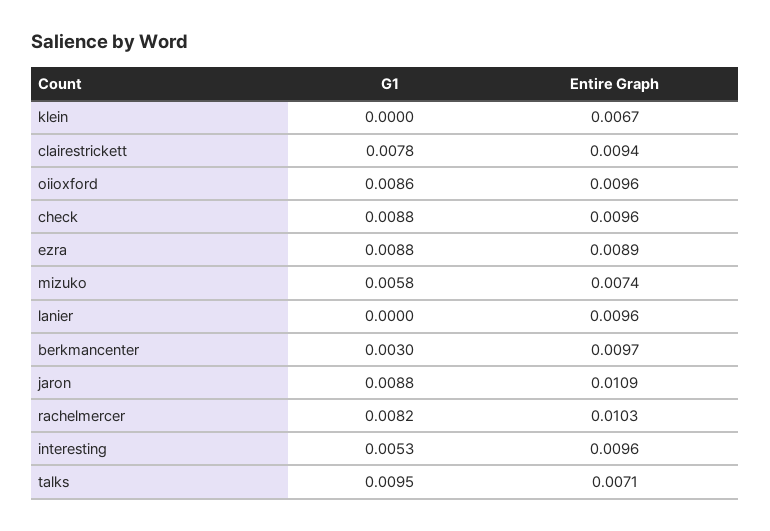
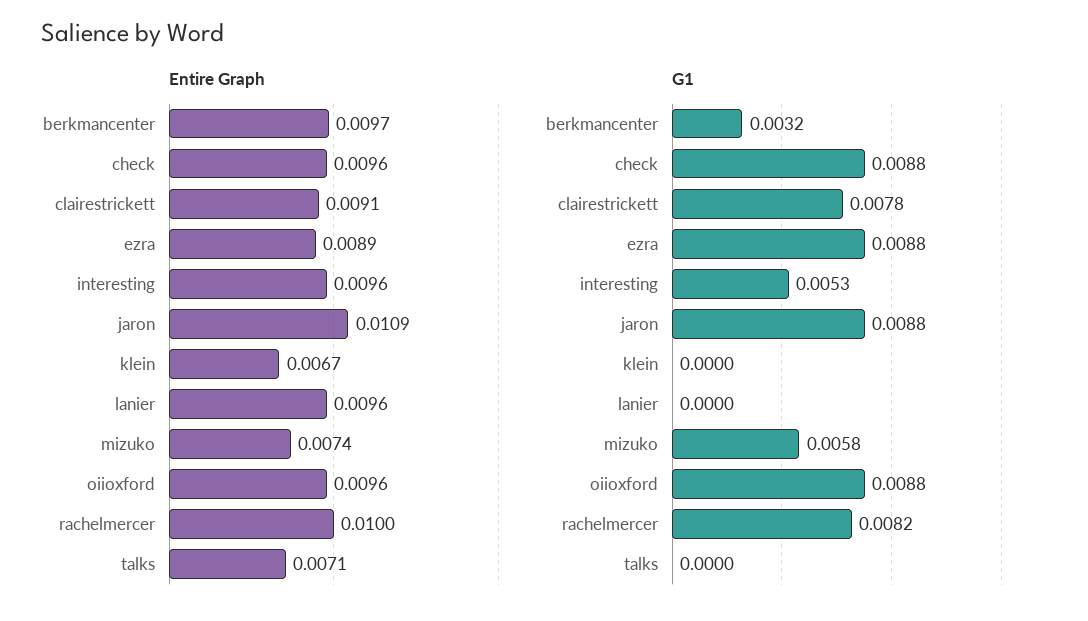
  {
    "G1": {
      "klein": 0,
      "clairestrickett": 0.0078,
-     "oiioxford": 0.0086,
+     "oiioxford": 0.0088,
      "check": 0.0088,
      "ezra": 0.0088,
      "mizuko": 0.0058,
      "lanier": 0,
-     "berkmancenter": 0.003,
+     "berkmancenter": 0.0032,
      "jaron": 0.0088,
      "rachelmercer": 0.0082,
      "interesting": 0.0053,
-     "talks": 0.0095
+     "talks": 0
    },
    "Entire Graph": {
      "klein": 0.0067,
-     "clairestrickett": 0.0094,
+     "clairestrickett": 0.0091,
      "oiioxford": 0.0096,
      "check": 0.0096,
      "ezra": 0.0089,
      "mizuko": 0.0074,
      "lanier": 0.0096,
      "berkmancenter": 0.0097,
      "jaron": 0.0109,
-     "rachelmercer": 0.0103,
+     "rachelmercer": 0.01,
      "interesting": 0.0096,
      "talks": 0.0071
    }
  }

